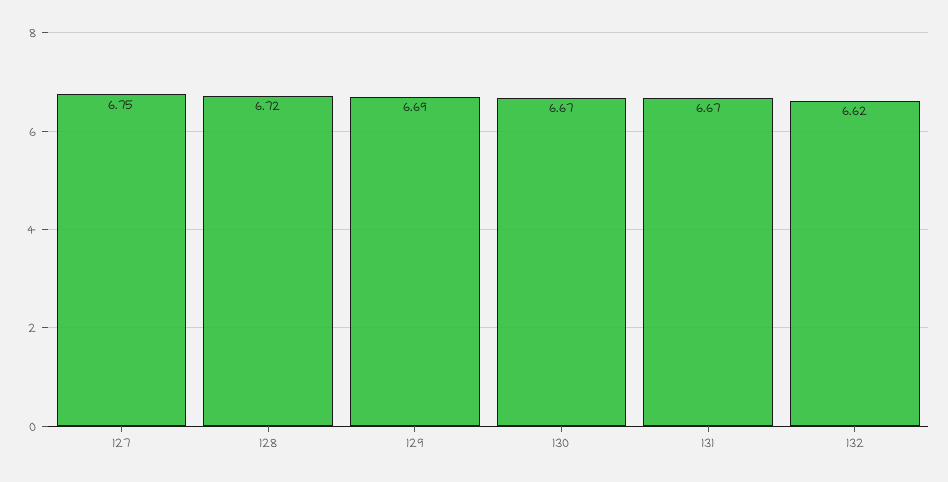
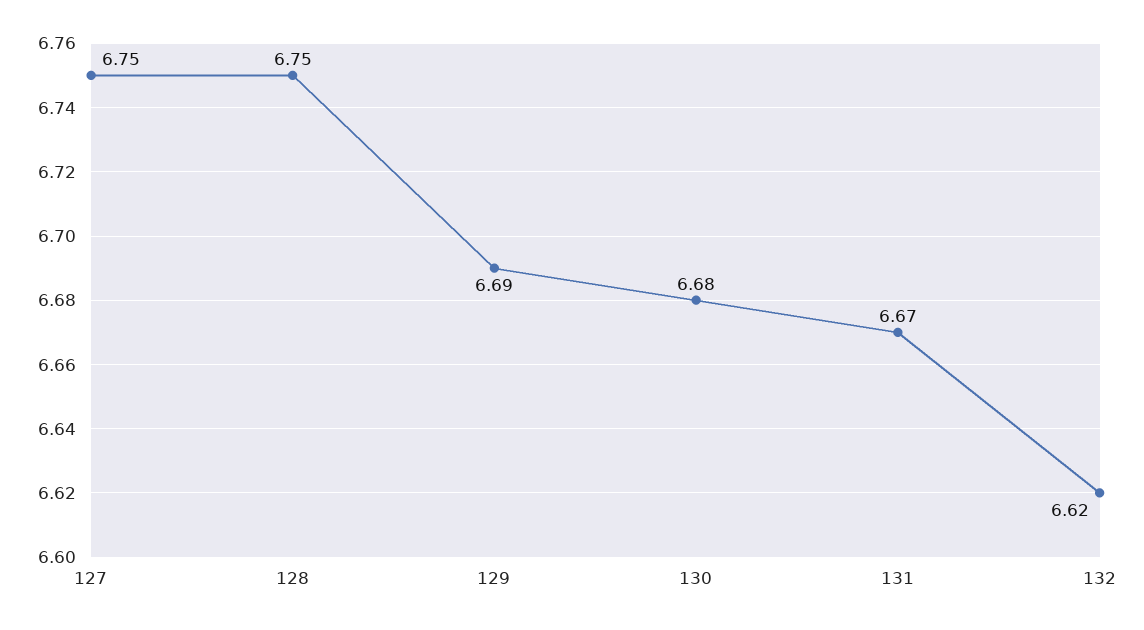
  {
    "127": 6.75,
-   "128": 6.72,
+   "128": 6.75,
    "129": 6.69,
-   "130": 6.67,
+   "130": 6.68,
    "131": 6.67,
    "132": 6.62
  }

